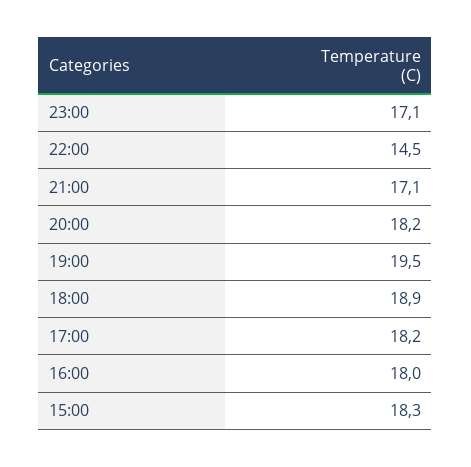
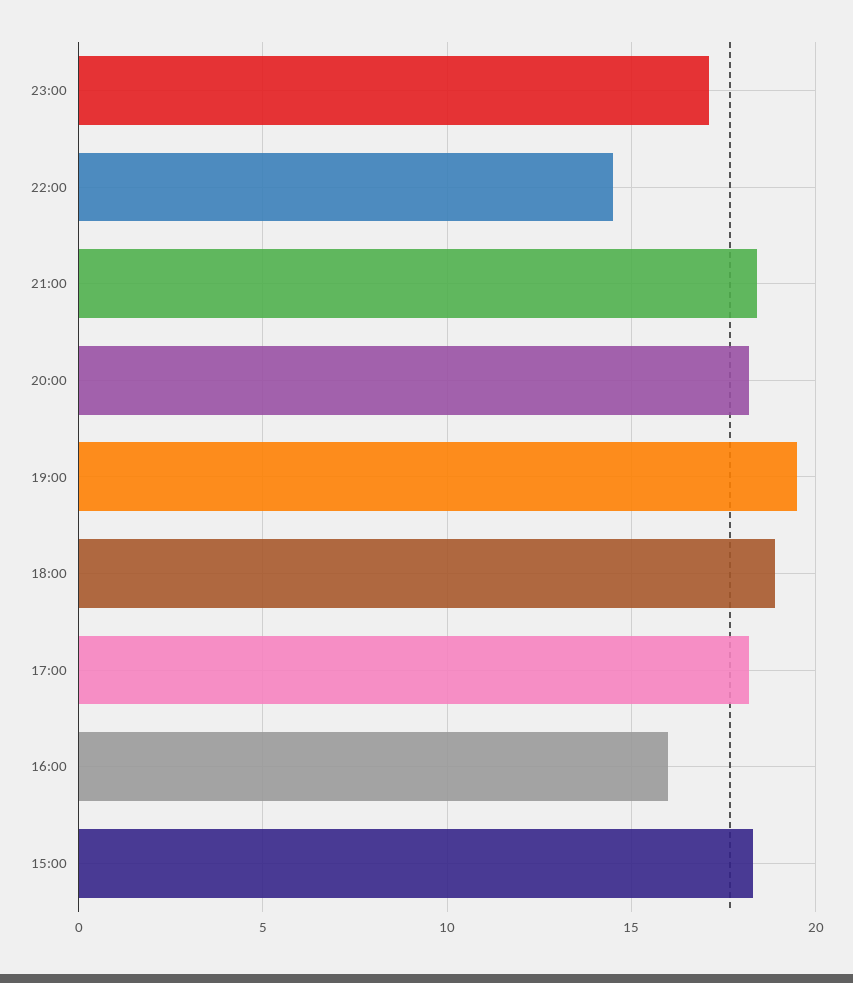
  {
    "23:00": 17.1,
    "22:00": 14.5,
-   "21:00": 17.1,
+   "21:00": 18.5,
    "20:00": 18.2,
    "19:00": 19.5,
    "18:00": 18.9,
    "17:00": 18.2,
-   "16:00": 18,
+   "16:00": 16,
    "15:00": 18.3
  }

